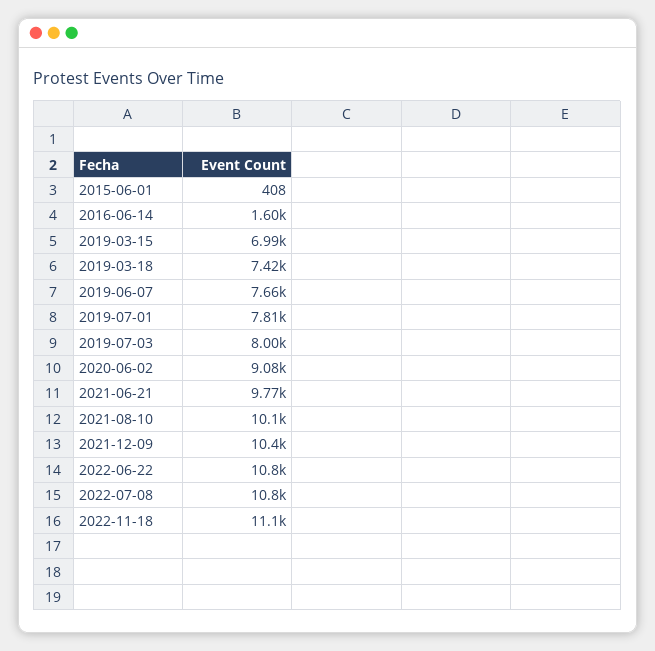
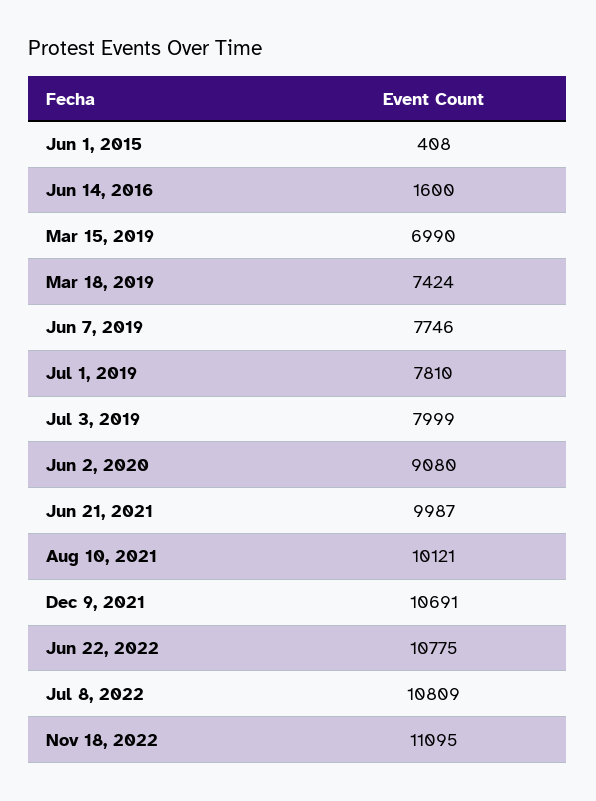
  {
    "2015-06-01": 408,
    "2016-06-14": 1600,
    "2019-03-15": 6990,
    "2019-03-18": 7424,
-   "2019-06-07": 7660,
+   "2019-06-07": 7746,
    "2019-07-01": 7810,
    "2019-07-03": 7999,
    "2020-06-02": 9080,
-   "2021-06-21": 9770,
+   "2021-06-21": 9987,
    "2021-08-10": 10121,
-   "2021-12-09": 10400,
+   "2021-12-09": 10691,
    "2022-06-22": 10775,
    "2022-07-08": 10809,
    "2022-11-18": 11095
  }

